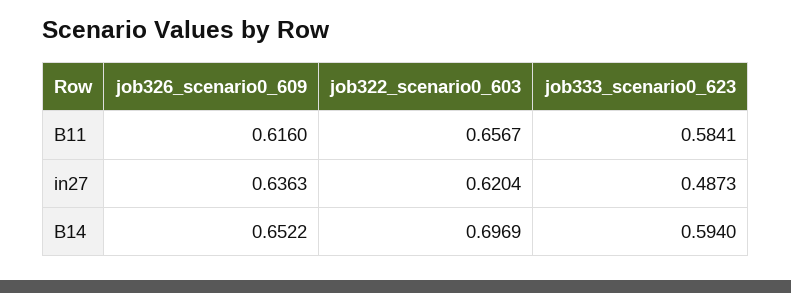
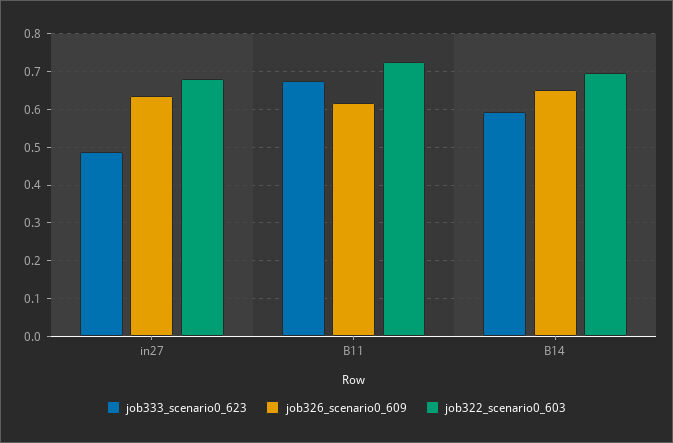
  {
    "job326_scenario0_609": {
      "B11": 0.616,
      "in27": 0.6363,
      "B14": 0.6522
    },
    "job322_scenario0_603": {
-     "B11": 0.6567,
+     "B11": 0.72,
-     "in27": 0.6204,
+     "in27": 0.68,
      "B14": 0.6969
    },
    "job333_scenario0_623": {
-     "B11": 0.5841,
+     "B11": 0.68,
      "in27": 0.4873,
      "B14": 0.594
    }
  }

